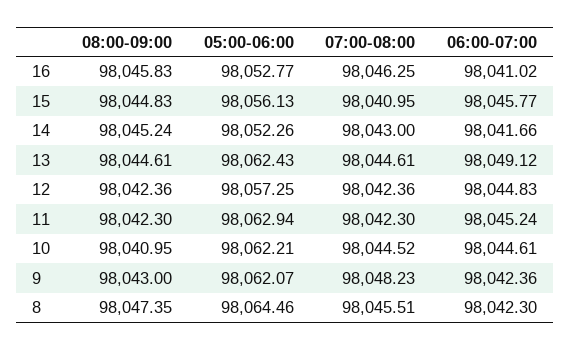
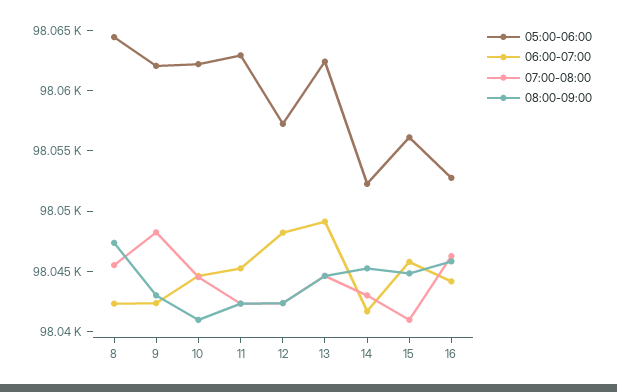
  {
    "08:00-09:00": {
      "16": 98045.83,
      "15": 98044.83,
      "14": 98045.24,
      "13": 98044.61,
      "12": 98042.36,
      "11": 98042.3,
      "10": 98040.95,
      "9": 98043,
      "8": 98047.35
    },
    "05:00-06:00": {
      "16": 98052.77,
      "15": 98056.13,
      "14": 98052.26,
      "13": 98062.43,
      "12": 98057.25,
      "11": 98062.94,
      "10": 98062.21,
      "9": 98062.07,
      "8": 98064.46
    },
    "07:00-08:00": {
      "16": 98046.25,
      "15": 98040.95,
      "14": 98043,
      "13": 98044.61,
      "12": 98042.36,
      "11": 98042.3,
      "10": 98044.52,
      "9": 98048.23,
      "8": 98045.51
    },
    "06:00-07:00": {
-     "16": 98041.02,
+     "16": 98044,
      "15": 98045.77,
      "14": 98041.66,
      "13": 98049.12,
-     "12": 98044.83,
+     "12": 98048,
      "11": 98045.24,
      "10": 98044.61,
      "9": 98042.36,
      "8": 98042.3
    }
  }

